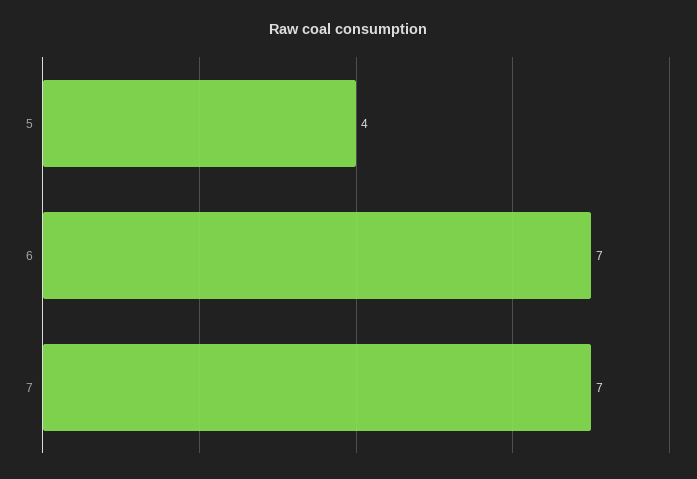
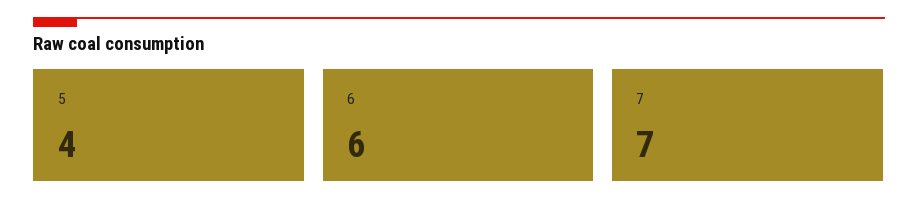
  {
    "5": 4,
-   "6": 7,
+   "6": 6,
    "7": 7
  }

